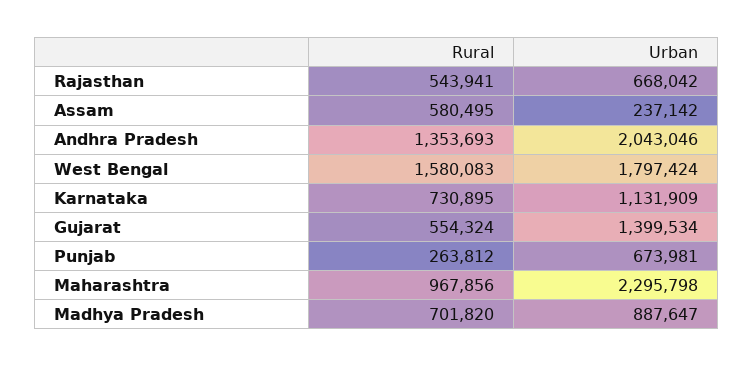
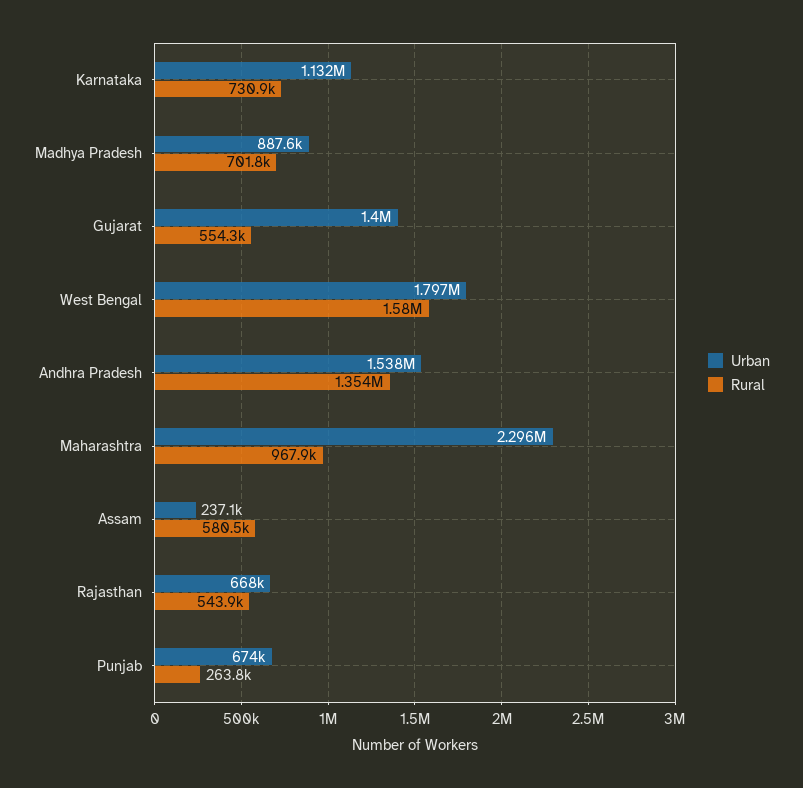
  {
    "Rural": {
      "Rajasthan": 543941,
      "Assam": 580495,
      "Andhra Pradesh": 1353693,
      "West Bengal": 1580083,
      "Karnataka": 730895,
      "Gujarat": 554324,
      "Punjab": 263812,
      "Maharashtra": 967856,
      "Madhya Pradesh": 701820
    },
    "Urban": {
      "Rajasthan": 668042,
      "Assam": 237142,
-     "Andhra Pradesh": 2043046,
+     "Andhra Pradesh": 1538000,
      "West Bengal": 1797424,
      "Karnataka": 1131909,
      "Gujarat": 1399534,
      "Punjab": 673981,
      "Maharashtra": 2295798,
      "Madhya Pradesh": 887647
    }
  }

